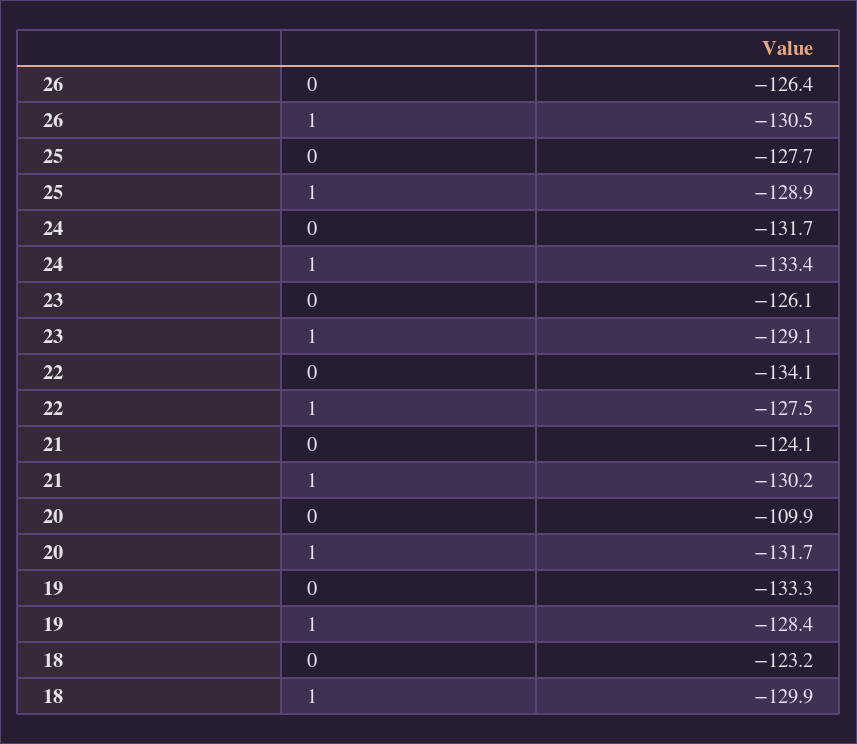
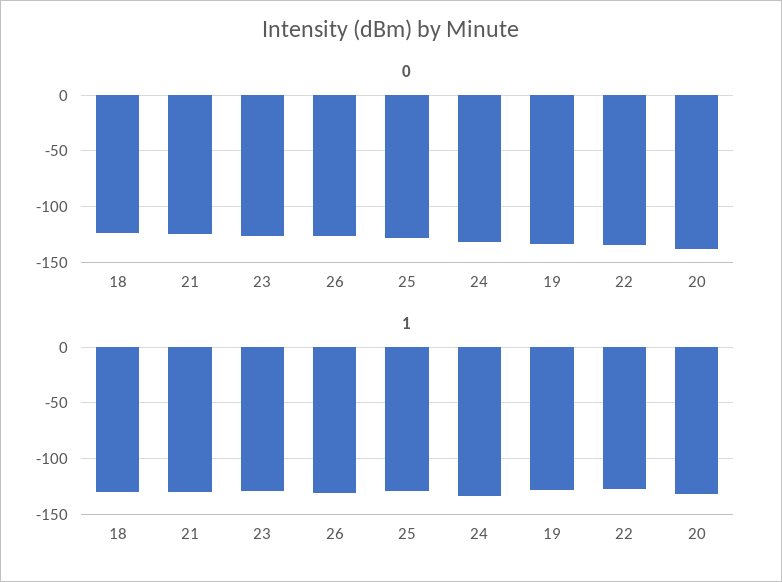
  {
    "0": {
      "26": -126.4,
      "25": -127.7,
      "24": -131.7,
      "23": -126.1,
      "22": -134.1,
      "21": -124.1,
-     "20": -109.9,
+     "20": -140,
      "19": -133.3,
      "18": -123.2
    },
    "1": {
      "26": -130.5,
      "25": -128.9,
      "24": -133.4,
      "23": -129.1,
      "22": -127.5,
      "21": -130.2,
      "20": -131.7,
      "19": -128.4,
      "18": -129.9
    }
  }

